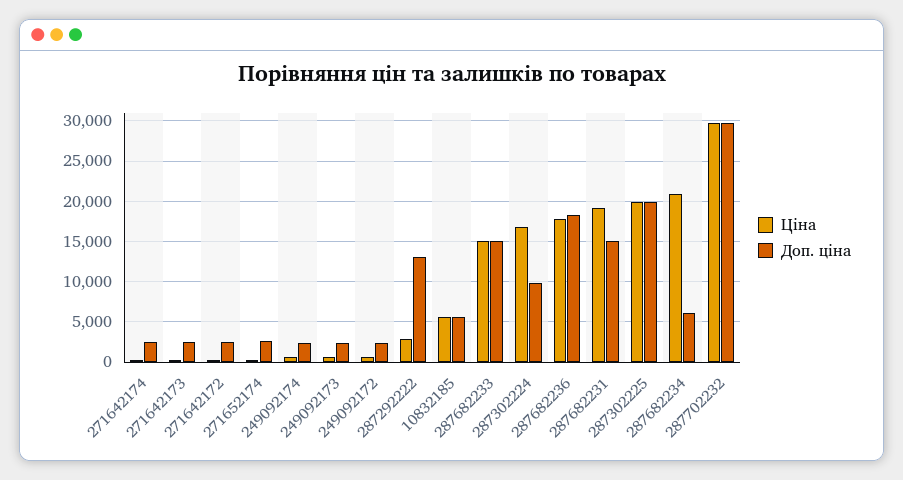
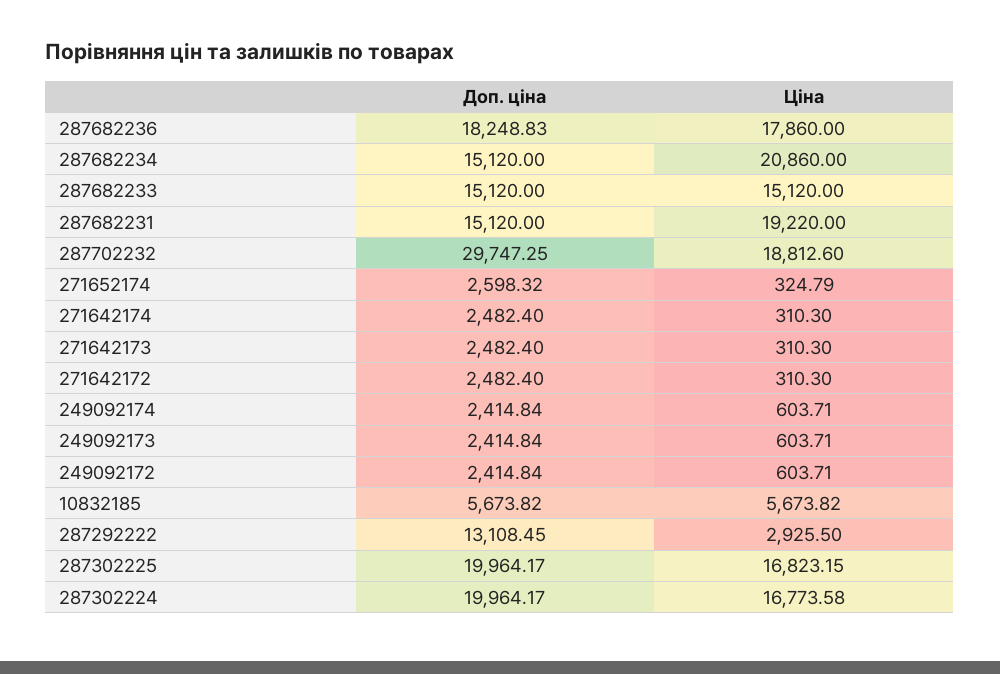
  {
    "Ціна": {
      "271642174": 310.3,
      "271642173": 310.3,
      "271642172": 310.3,
      "271652174": 324.79,
      "249092174": 603.71,
      "249092173": 603.71,
      "249092172": 603.71,
      "287292222": 2925.5,
      "10832185": 5673.82,
      "287682233": 15120,
      "287302224": 16773.58,
      "287682236": 17860,
      "287682231": 19220,
-     "287302225": 20000,
+     "287302225": 16823.15,
      "287682234": 20860,
-     "287702232": 30000
+     "287702232": 18812.6
    },
    "Доп. ціна": {
      "271642174": 2482.4,
      "271642173": 2482.4,
      "271642172": 2482.4,
      "271652174": 2598.32,
      "249092174": 2414.84,
      "249092173": 2414.84,
      "249092172": 2414.84,
      "287292222": 13108.45,
      "10832185": 5673.82,
      "287682233": 15120,
-     "287302224": 10000,
+     "287302224": 19964.17,
      "287682236": 18248.83,
      "287682231": 15120,
      "287302225": 19964.17,
-     "287682234": 6000,
+     "287682234": 15120,
      "287702232": 29747.25
    }
  }

